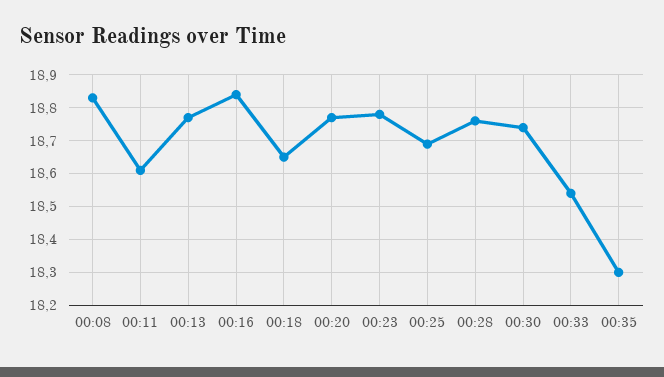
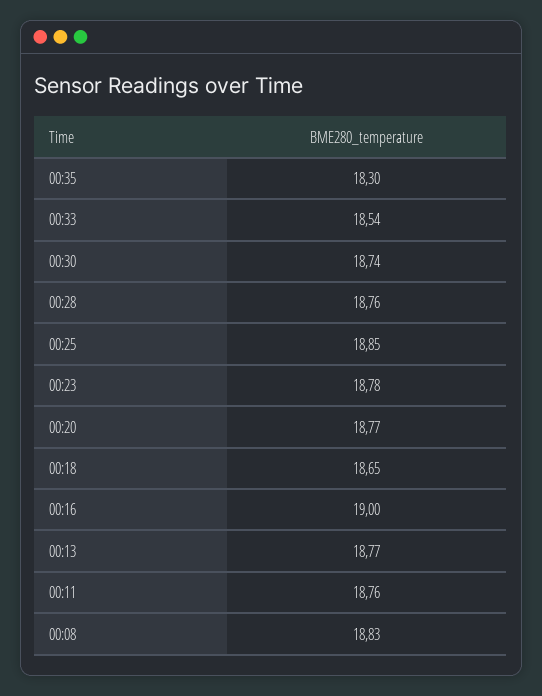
  {
    "00:08": 18.83,
-   "00:11": 18.6,
+   "00:11": 18.76,
    "00:13": 18.77,
-   "00:16": 18.85,
+   "00:16": 19,
    "00:18": 18.65,
    "00:20": 18.77,
    "00:23": 18.78,
-   "00:25": 18.7,
+   "00:25": 18.85,
    "00:28": 18.76,
    "00:30": 18.74,
    "00:33": 18.54,
    "00:35": 18.3
  }

